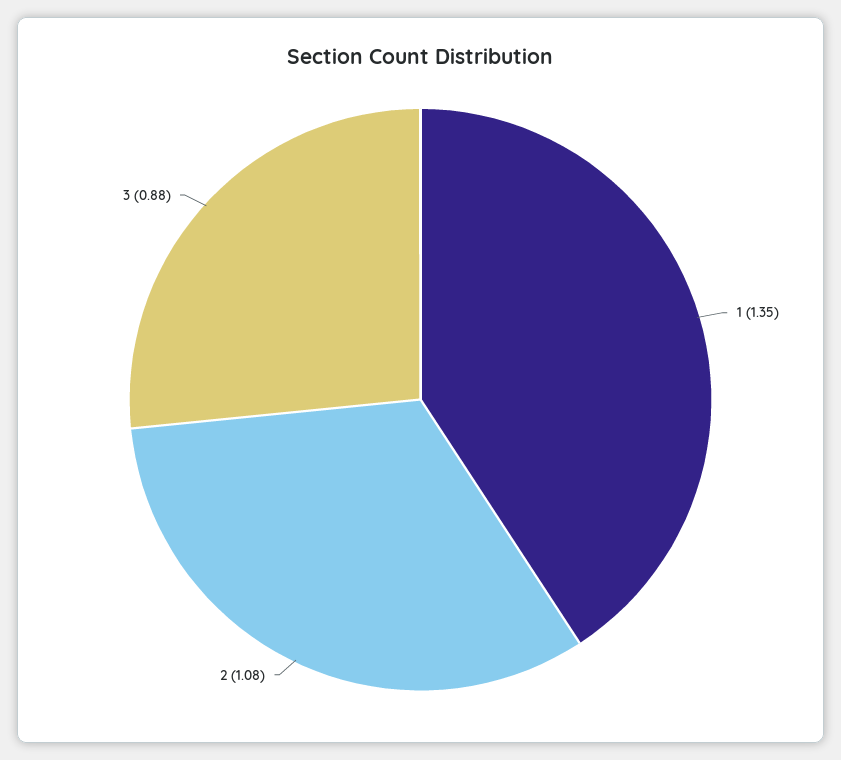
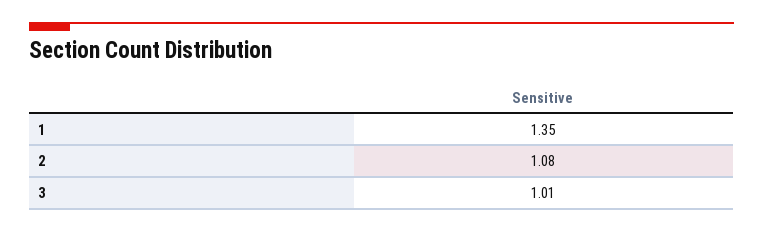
  {
    "1": 1.35,
    "2": 1.08,
-   "3": 0.88
+   "3": 1.01
  }

